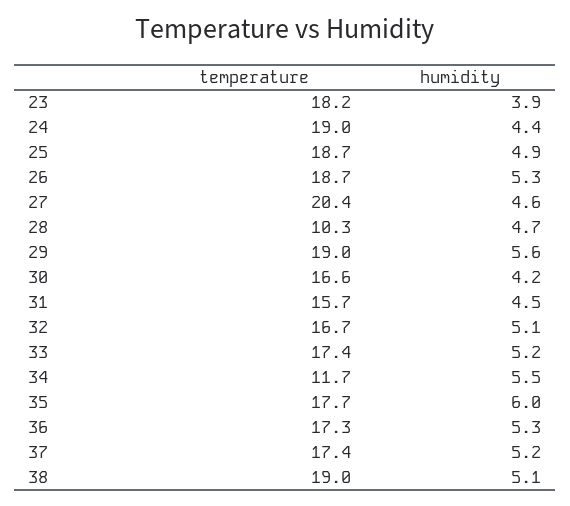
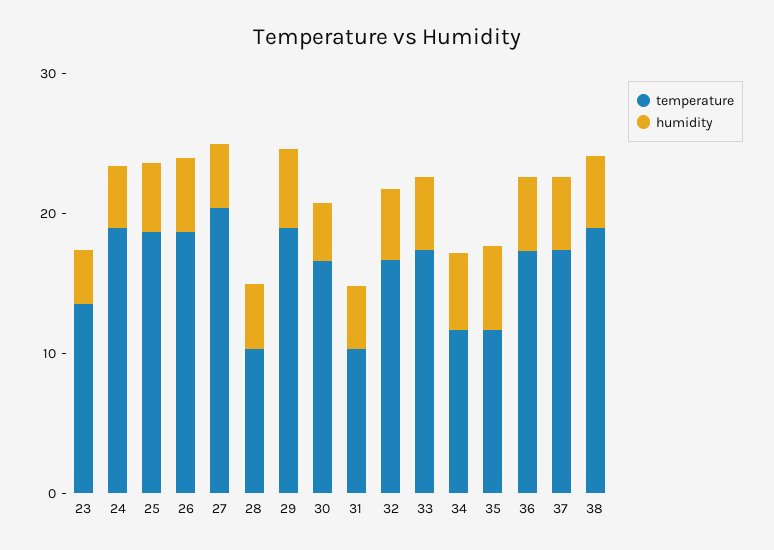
  {
    "temperature": {
-     "23": 18.2,
+     "23": 14,
      "24": 19,
      "25": 18.7,
      "26": 18.7,
      "27": 20.4,
      "28": 10.3,
      "29": 19,
      "30": 16.6,
-     "31": 15.7,
+     "31": 10,
      "32": 16.7,
      "33": 17.4,
      "34": 11.7,
-     "35": 17.7,
+     "35": 12,
      "36": 17.3,
      "37": 17.4,
      "38": 19
    },
    "humidity": {
      "23": 3.9,
      "24": 4.4,
      "25": 4.9,
      "26": 5.3,
      "27": 4.6,
      "28": 4.7,
      "29": 5.6,
      "30": 4.2,
      "31": 4.5,
      "32": 5.1,
      "33": 5.2,
      "34": 5.5,
      "35": 6,
      "36": 5.3,
      "37": 5.2,
      "38": 5.1
    }
  }

